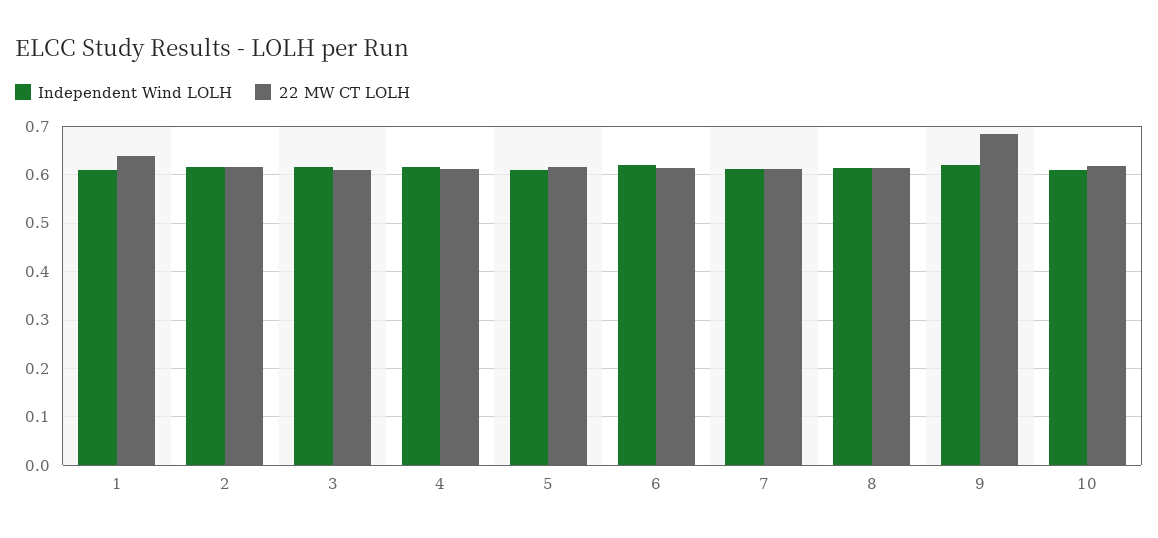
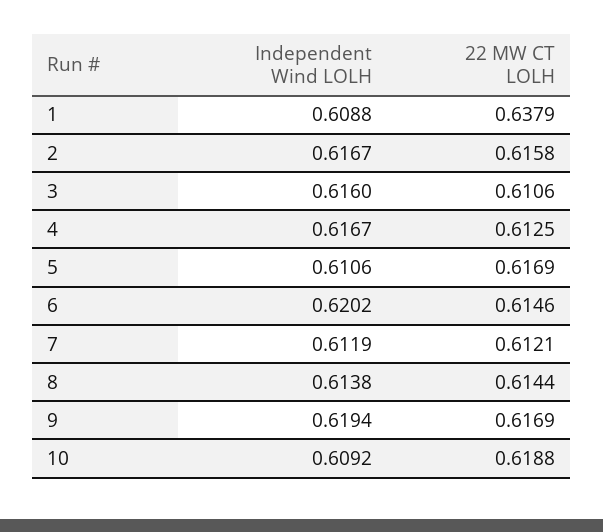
  {
    "Independent Wind LOLH": {
      "1": 0.6088,
      "2": 0.6167,
      "3": 0.616,
      "4": 0.6167,
      "5": 0.6106,
      "6": 0.6202,
      "7": 0.6119,
      "8": 0.6138,
      "9": 0.6194,
      "10": 0.6092
    },
    "22 MW CT LOLH": {
      "1": 0.6379,
      "2": 0.6158,
      "3": 0.6106,
      "4": 0.6125,
      "5": 0.6169,
      "6": 0.6146,
      "7": 0.6121,
      "8": 0.6144,
-     "9": 0.68,
+     "9": 0.6169,
      "10": 0.6188
    }
  }

